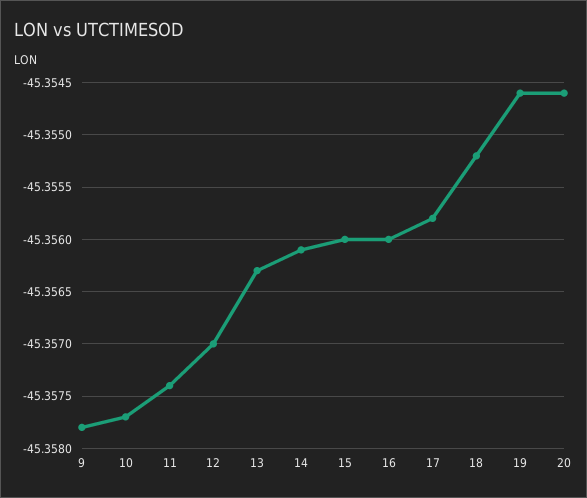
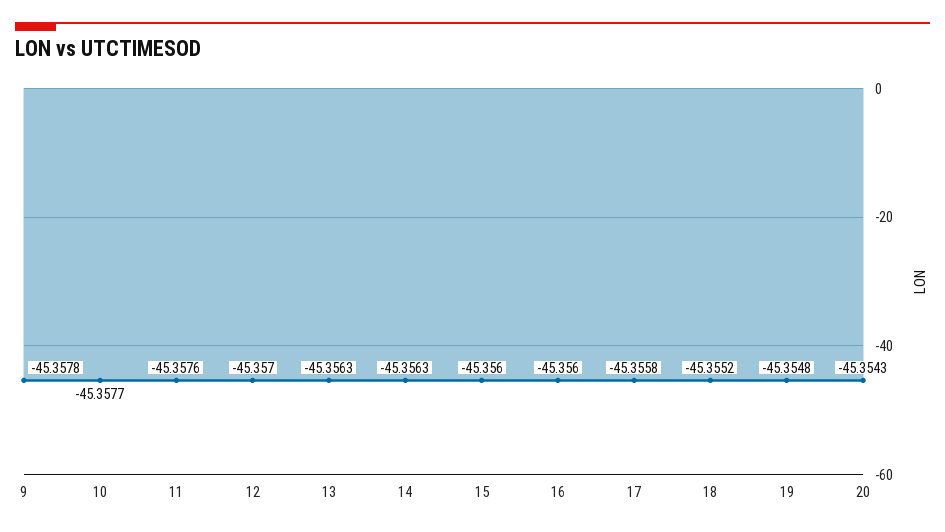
  {
    "9": -45.3578,
    "10": -45.3577,
-   "11": -45.3574,
+   "11": -45.3576,
    "12": -45.357,
    "13": -45.3563,
-   "14": -45.3561,
+   "14": -45.3563,
    "15": -45.356,
    "16": -45.356,
    "17": -45.3558,
    "18": -45.3552,
-   "19": -45.3546,
+   "19": -45.3548,
-   "20": -45.3546
+   "20": -45.3543
  }

